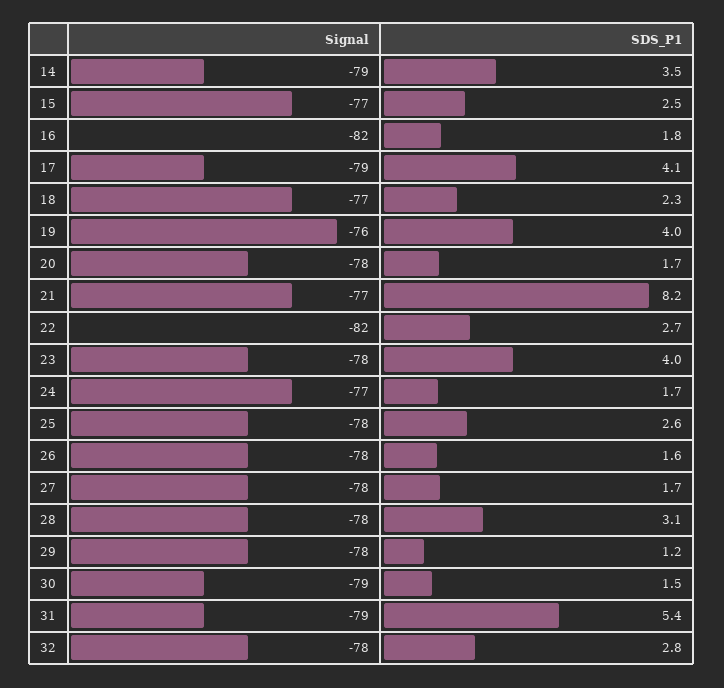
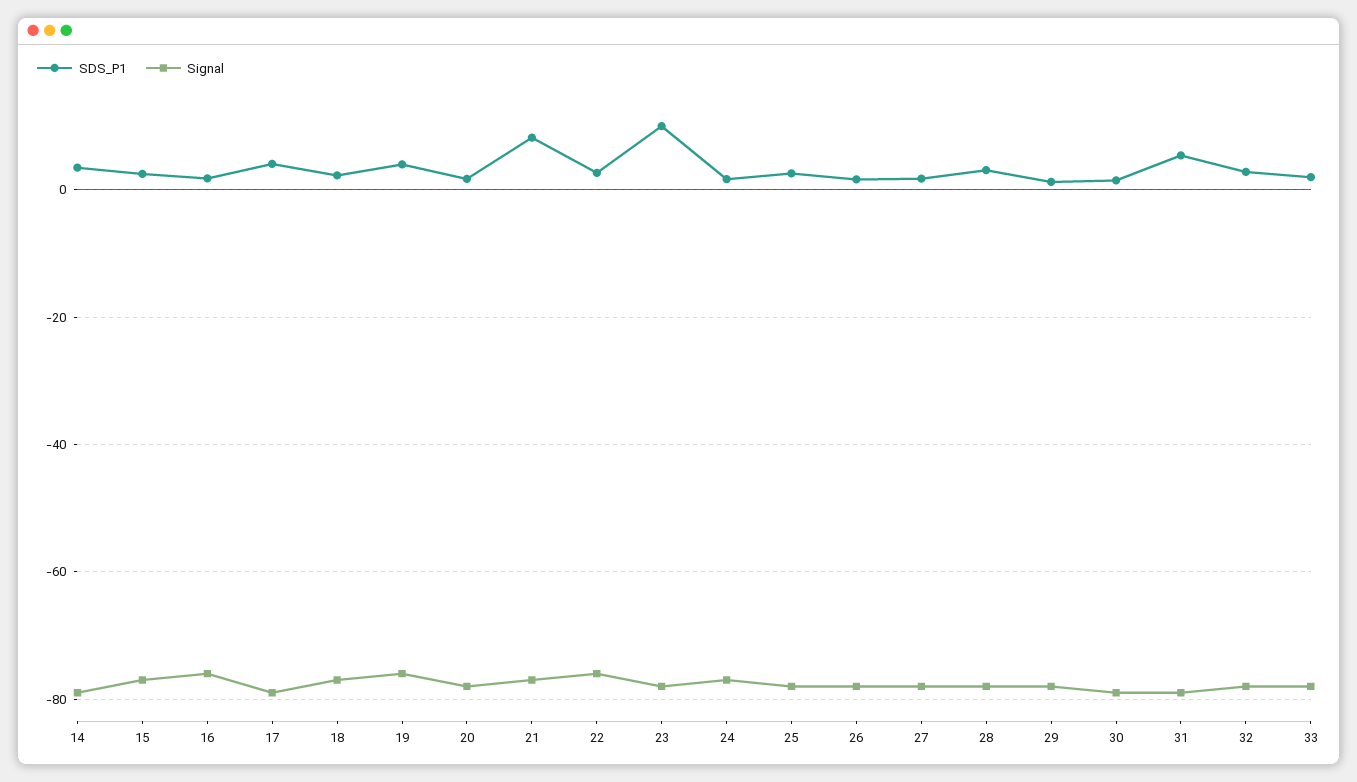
  {
    "Signal": {
      "14": -79,
      "15": -77,
-     "16": -82,
+     "16": -76,
      "17": -79,
      "18": -77,
      "19": -76,
      "20": -78,
      "21": -77,
-     "22": -82,
+     "22": -76,
      "23": -78,
      "24": -77,
      "25": -78,
      "26": -78,
      "27": -78,
      "28": -78,
      "29": -78,
      "30": -79,
      "31": -79,
-     "32": -78
+     "32": -78,
+     "33": -78
    },
    "SDS_P1": {
      "14": 3.5,
      "15": 2.5,
      "16": 1.8,
      "17": 4.1,
      "18": 2.3,
      "19": 4,
      "20": 1.7,
      "21": 8.2,
      "22": 2.7,
-     "23": 4,
+     "23": 10,
      "24": 1.7,
      "25": 2.6,
      "26": 1.6,
      "27": 1.7,
      "28": 3.1,
      "29": 1.2,
      "30": 1.5,
      "31": 5.4,
-     "32": 2.8
+     "32": 2.8,
+     "33": 2
    }
  }

